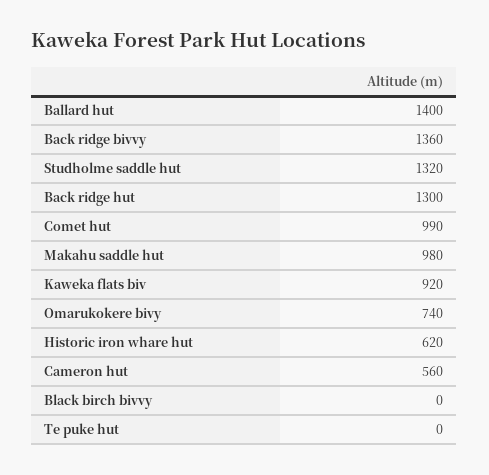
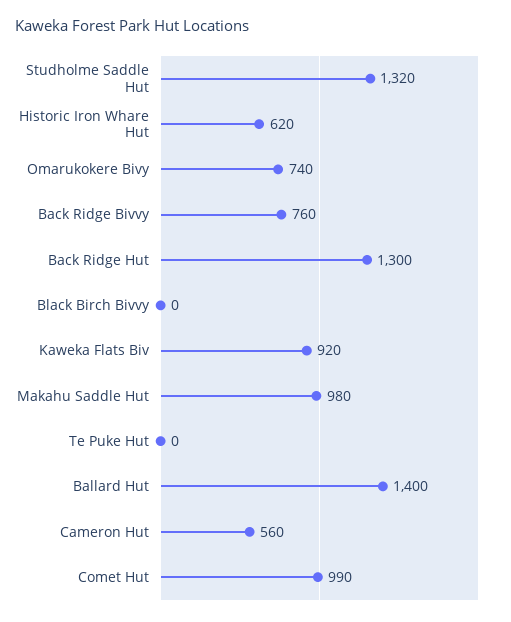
  {
    "Ballard hut": 1400,
-   "Back ridge bivvy": 1360,
+   "Back ridge bivvy": 760,
    "Studholme saddle hut": 1320,
    "Back ridge hut": 1300,
    "Comet hut": 990,
    "Makahu saddle hut": 980,
    "Kaweka flats biv": 920,
    "Omarukokere bivy": 740,
    "Historic iron whare hut": 620,
    "Cameron hut": 560,
    "Black birch bivvy": 0,
    "Te puke hut": 0
  }

